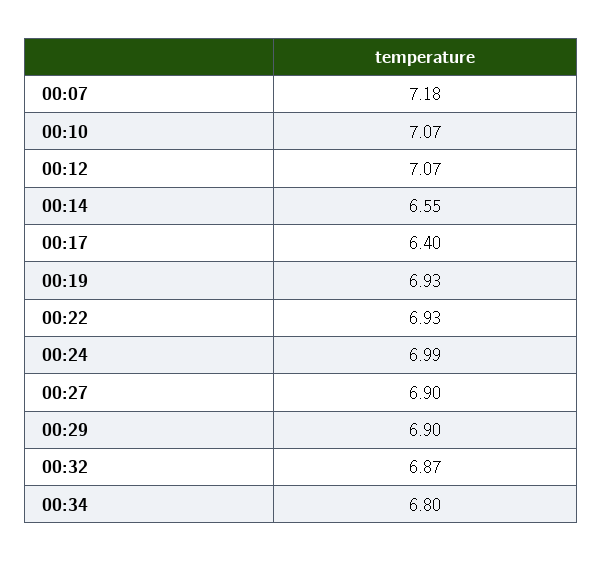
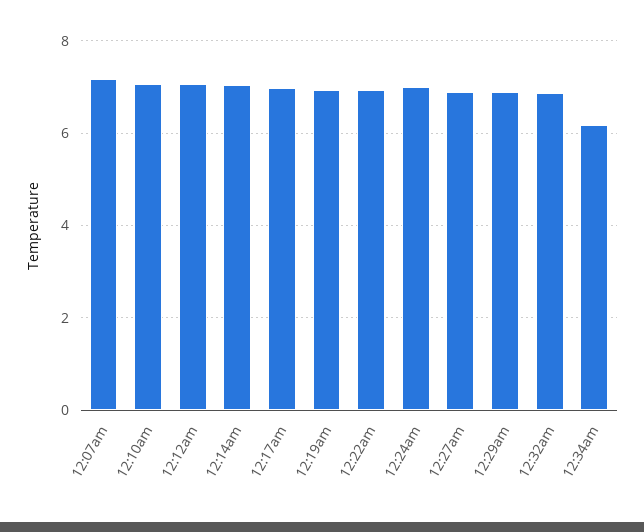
  {
    "00:07": 7.18,
    "00:10": 7.07,
    "00:12": 7.07,
-   "00:14": 6.55,
+   "00:14": 7,
-   "00:17": 6.4,
+   "00:17": 7,
    "00:19": 6.93,
    "00:22": 6.93,
    "00:24": 6.99,
    "00:27": 6.9,
    "00:29": 6.9,
    "00:32": 6.87,
-   "00:34": 6.8
+   "00:34": 6.2
  }

